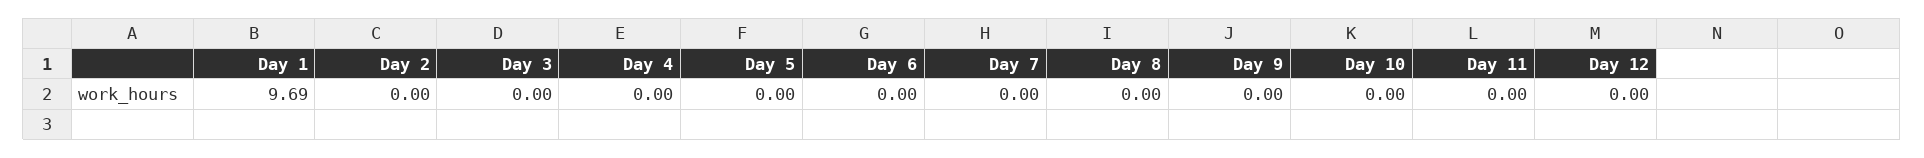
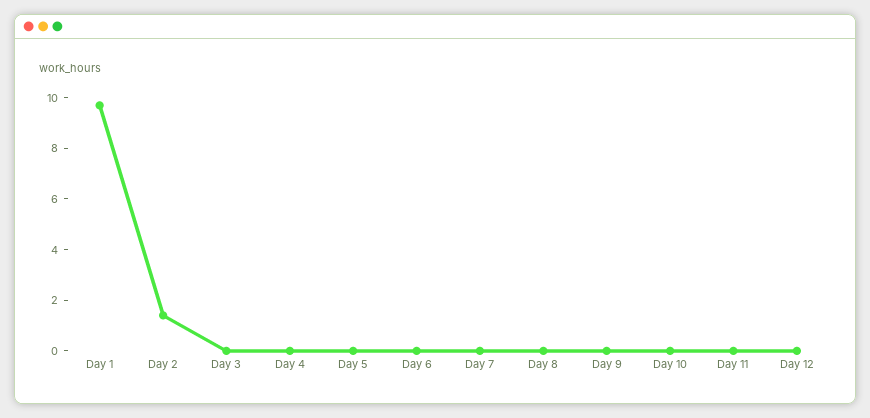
  {
    "Day 1": 9.69,
-   "Day 2": 0,
+   "Day 2": 1.5,
    "Day 3": 0,
    "Day 4": 0,
    "Day 5": 0,
    "Day 6": 0,
    "Day 7": 0,
    "Day 8": 0,
    "Day 9": 0,
    "Day 10": 0,
    "Day 11": 0,
    "Day 12": 0
  }

